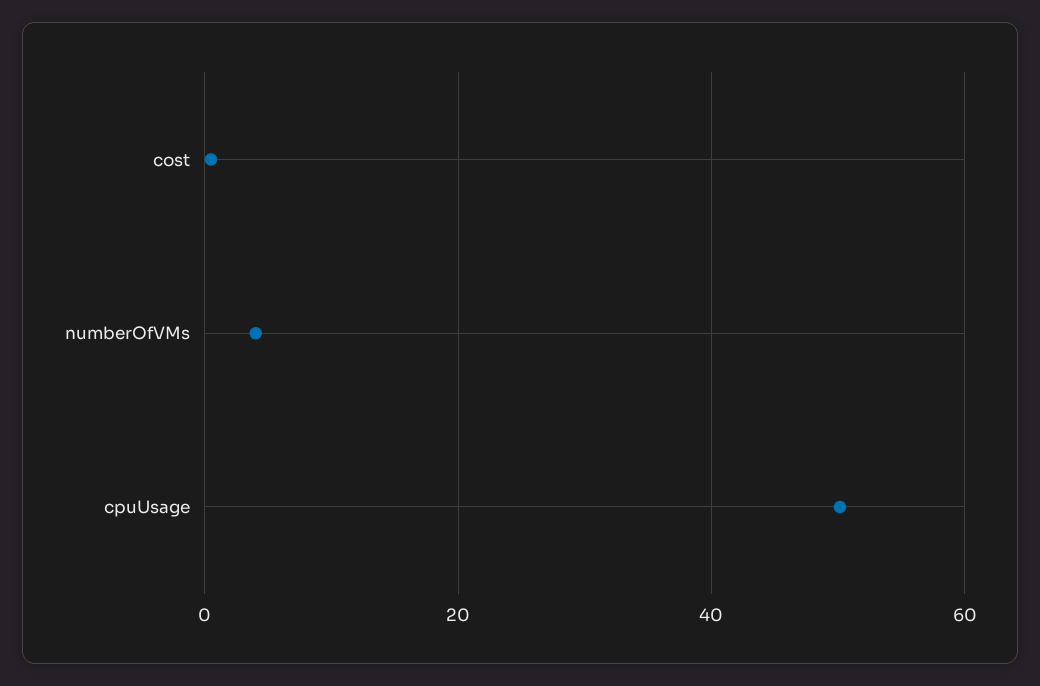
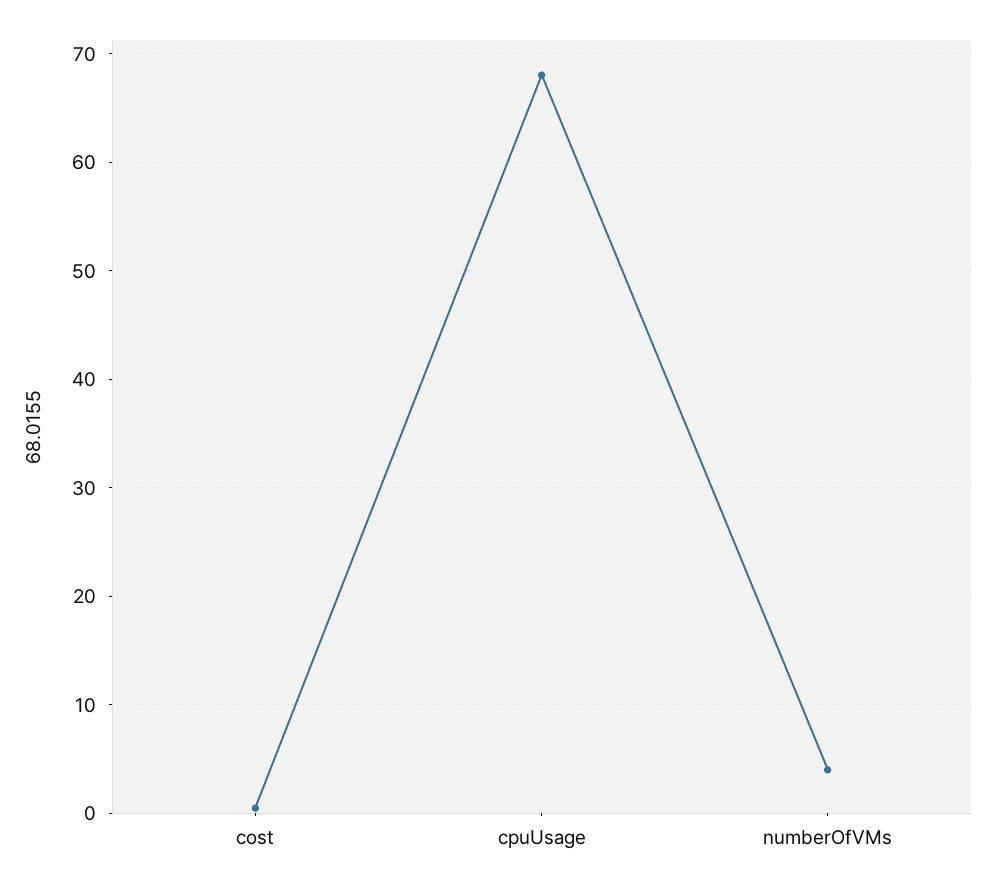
  {
    "cost": 0,
    "numberOfVMs": 4,
-   "cpuUsage": 50
+   "cpuUsage": 68
  }

